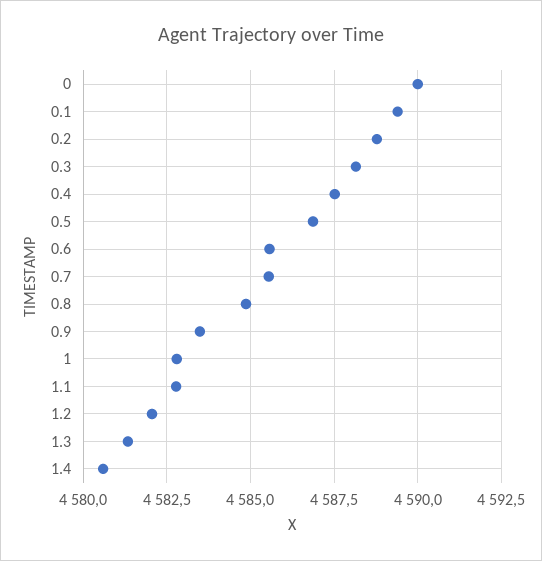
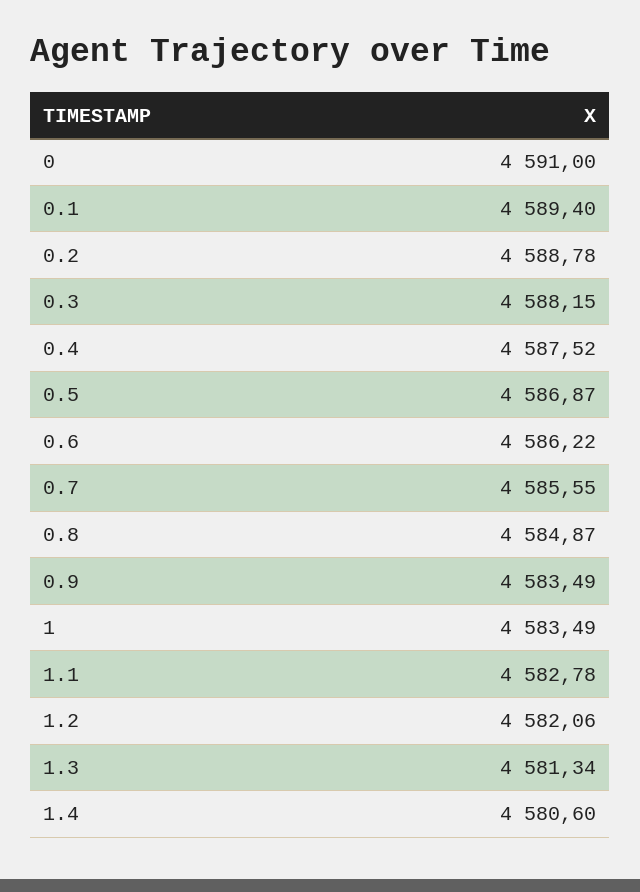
  {
-   "0": 4590,
+   "0": 4591,
    "0.1": 4589.4,
    "0.2": 4588.78,
    "0.3": 4588.15,
    "0.4": 4587.52,
    "0.5": 4586.87,
-   "0.6": 4585.5,
+   "0.6": 4586.22,
    "0.7": 4585.55,
    "0.8": 4584.87,
    "0.9": 4583.49,
-   "1": 4582.75,
+   "1": 4583.49,
    "1.1": 4582.78,
    "1.2": 4582.06,
    "1.3": 4581.34,
    "1.4": 4580.6
  }

